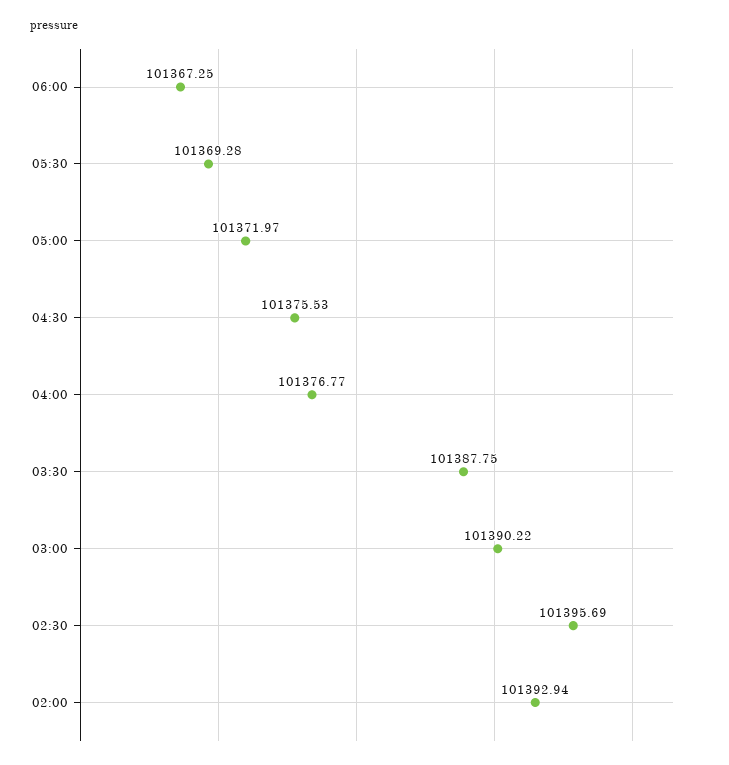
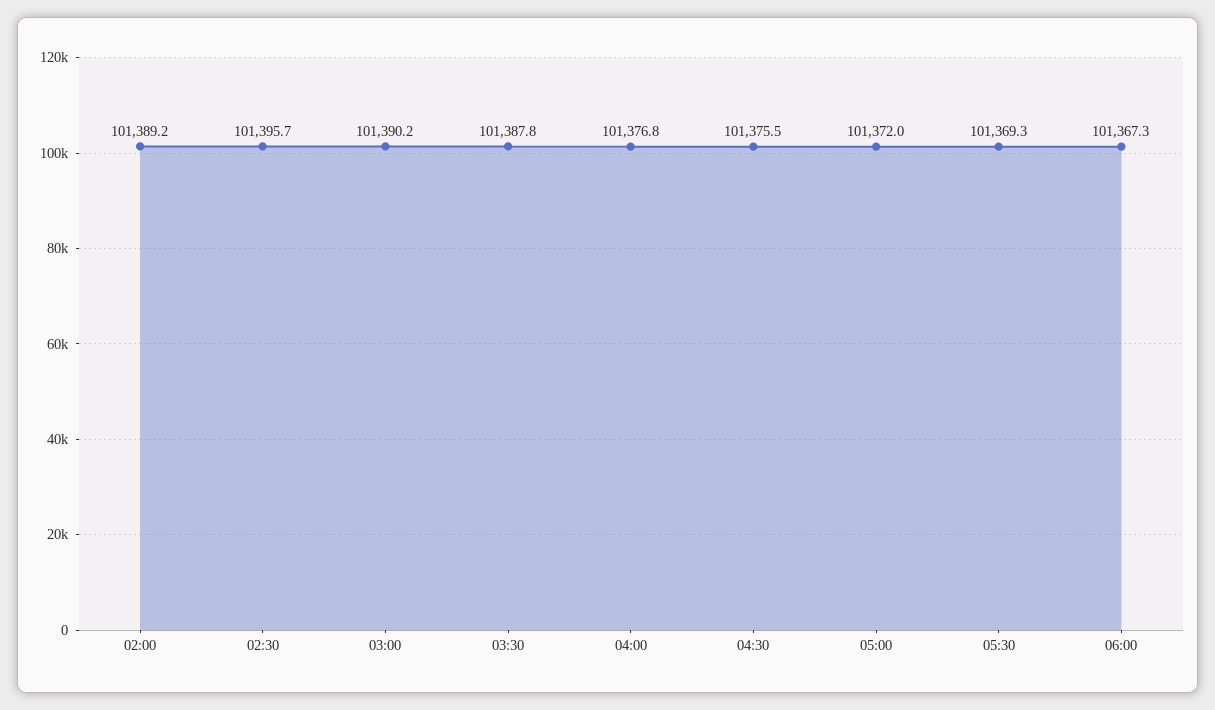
  {
    "06:00": 101367.25,
    "05:30": 101369.28,
    "05:00": 101371.97,
    "04:30": 101375.53,
    "04:00": 101376.77,
    "03:30": 101387.75,
    "03:00": 101390.22,
    "02:30": 101395.69,
-   "02:00": 101392.94
+   "02:00": 101389.2
  }

